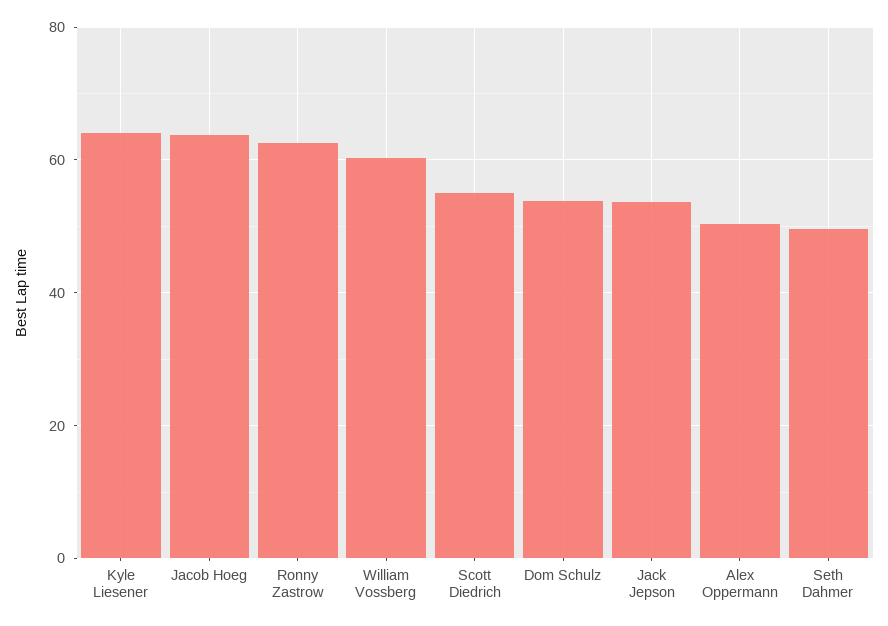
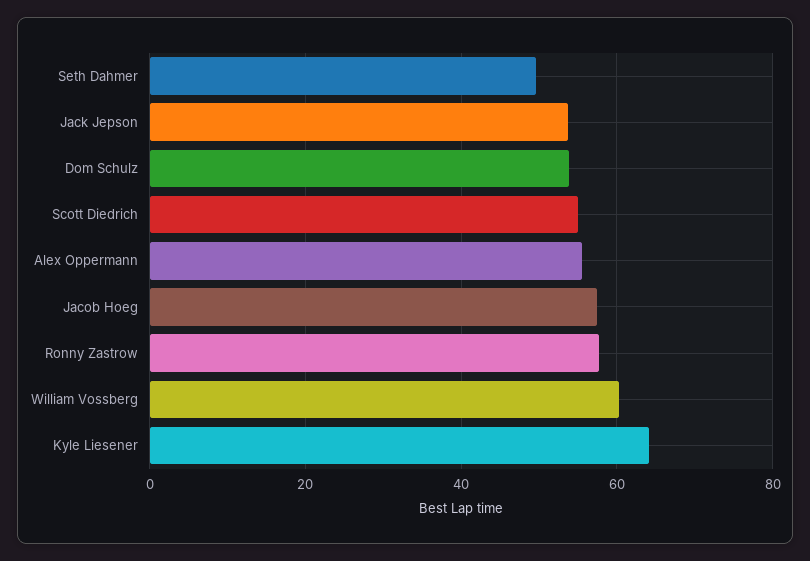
  {
    "Kyle Liesener": 64,
-   "Jacob Hoeg": 64,
+   "Jacob Hoeg": 58,
-   "Ronny Zastrow": 62,
+   "Ronny Zastrow": 58,
    "William Vossberg": 60,
    "Scott Diedrich": 56,
    "Dom Schulz": 54,
    "Jack Jepson": 54,
-   "Alex Oppermann": 50,
+   "Alex Oppermann": 56,
    "Seth Dahmer": 50
  }

